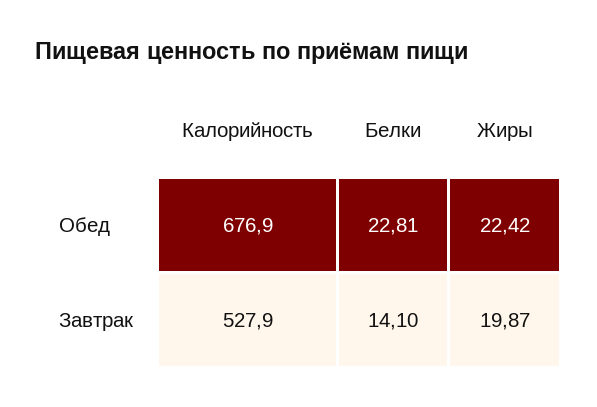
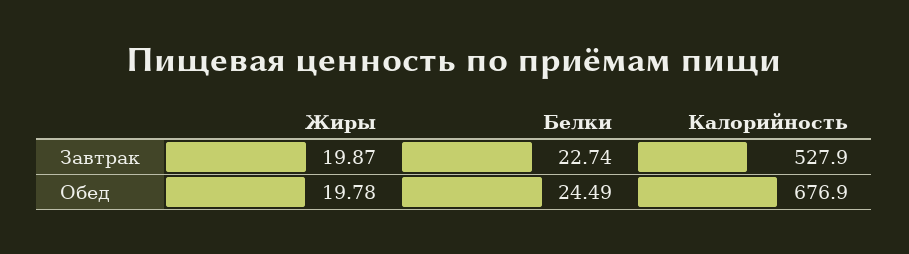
  {
    "Калорийность": {
      "Обед": 676.9,
      "Завтрак": 527.9
    },
    "Белки": {
-     "Обед": 22.81,
+     "Обед": 24.49,
-     "Завтрак": 14.1
+     "Завтрак": 22.74
    },
    "Жиры": {
-     "Обед": 22.42,
+     "Обед": 19.78,
      "Завтрак": 19.87
    }
  }

